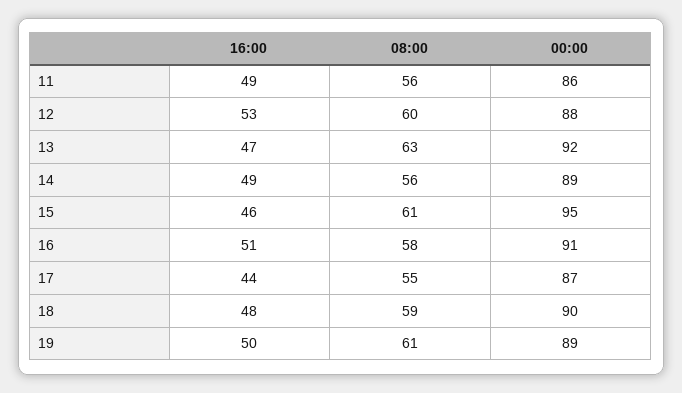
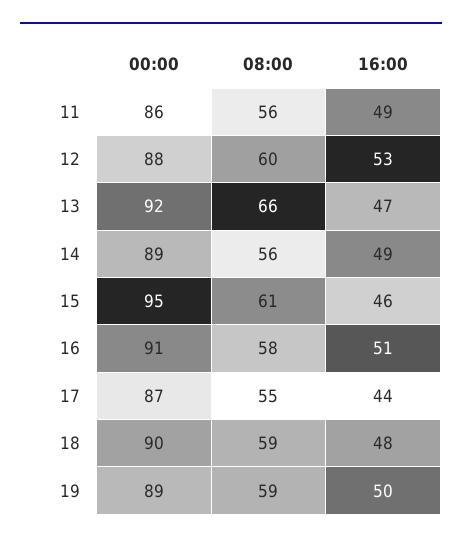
  {
    "16:00": {
      "11": 49,
      "12": 53,
      "13": 47,
      "14": 49,
      "15": 46,
      "16": 51,
      "17": 44,
      "18": 48,
      "19": 50
    },
    "08:00": {
      "11": 56,
      "12": 60,
-     "13": 63,
+     "13": 66,
      "14": 56,
      "15": 61,
      "16": 58,
      "17": 55,
      "18": 59,
-     "19": 61
+     "19": 59
    },
    "00:00": {
      "11": 86,
      "12": 88,
      "13": 92,
      "14": 89,
      "15": 95,
      "16": 91,
      "17": 87,
      "18": 90,
      "19": 89
    }
  }

